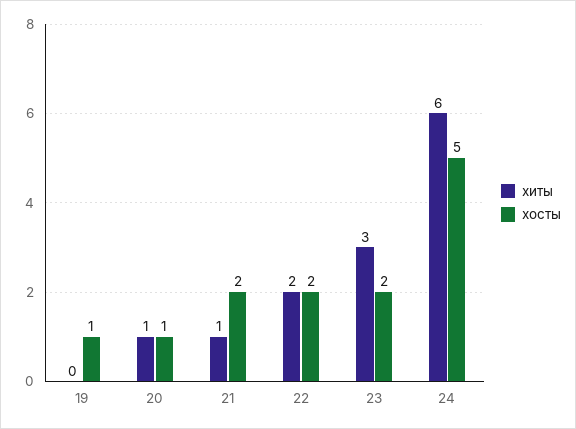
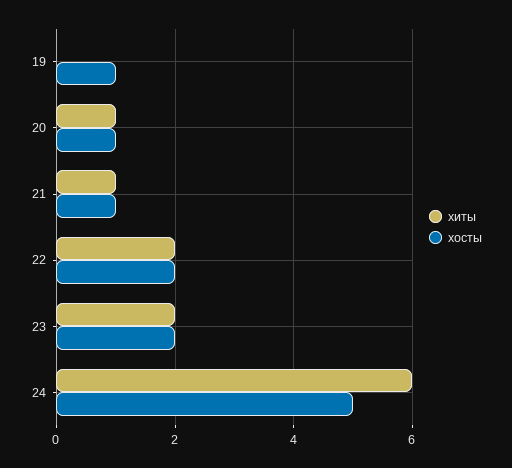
  {
    "хиты": {
      "19": 0,
      "20": 1,
      "21": 1,
      "22": 2,
-     "23": 3,
+     "23": 2,
      "24": 6
    },
    "хосты": {
      "19": 1,
      "20": 1,
-     "21": 2,
+     "21": 1,
      "22": 2,
      "23": 2,
      "24": 5
    }
  }

